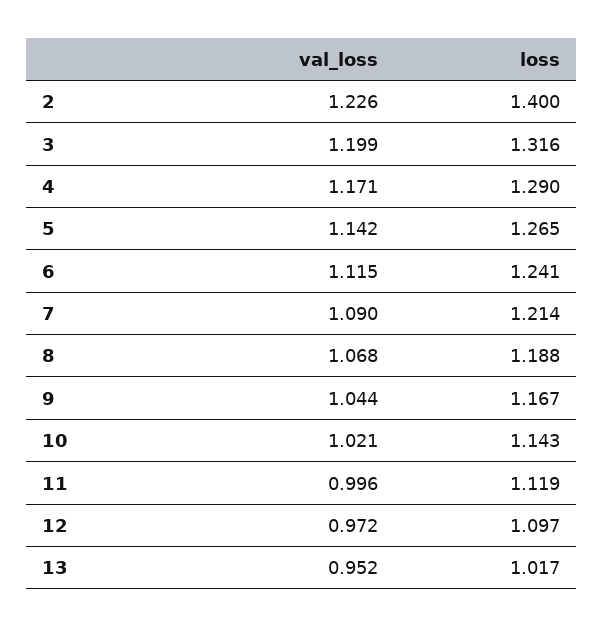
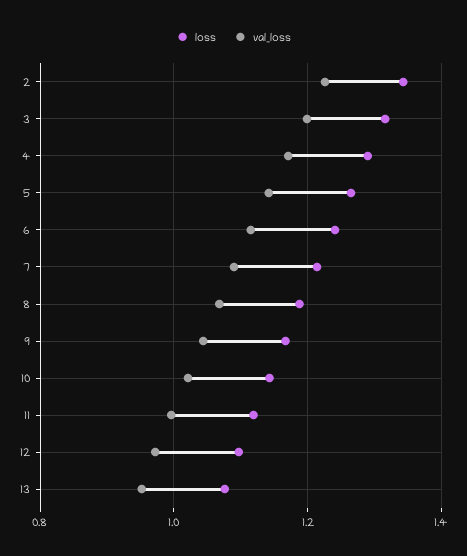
  {
    "val_loss": {
      "2": 1.226,
      "3": 1.199,
      "4": 1.171,
      "5": 1.142,
      "6": 1.115,
      "7": 1.09,
      "8": 1.068,
      "9": 1.044,
      "10": 1.021,
      "11": 0.996,
      "12": 0.972,
      "13": 0.952
    },
    "loss": {
-     "2": 1.4,
+     "2": 1.34,
      "3": 1.316,
      "4": 1.29,
      "5": 1.265,
      "6": 1.241,
      "7": 1.214,
      "8": 1.188,
      "9": 1.167,
      "10": 1.143,
      "11": 1.119,
      "12": 1.097,
-     "13": 1.017
+     "13": 1.08
    }
  }

